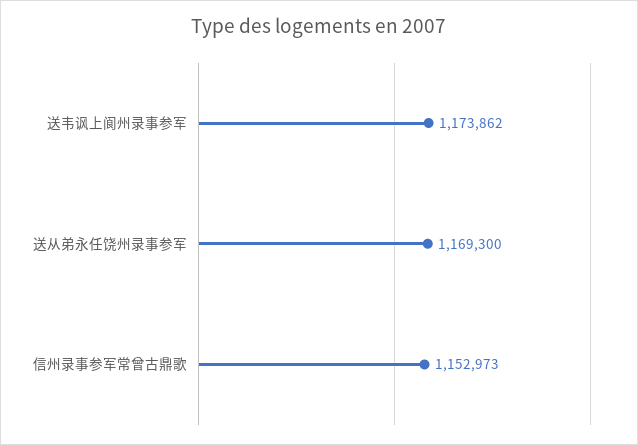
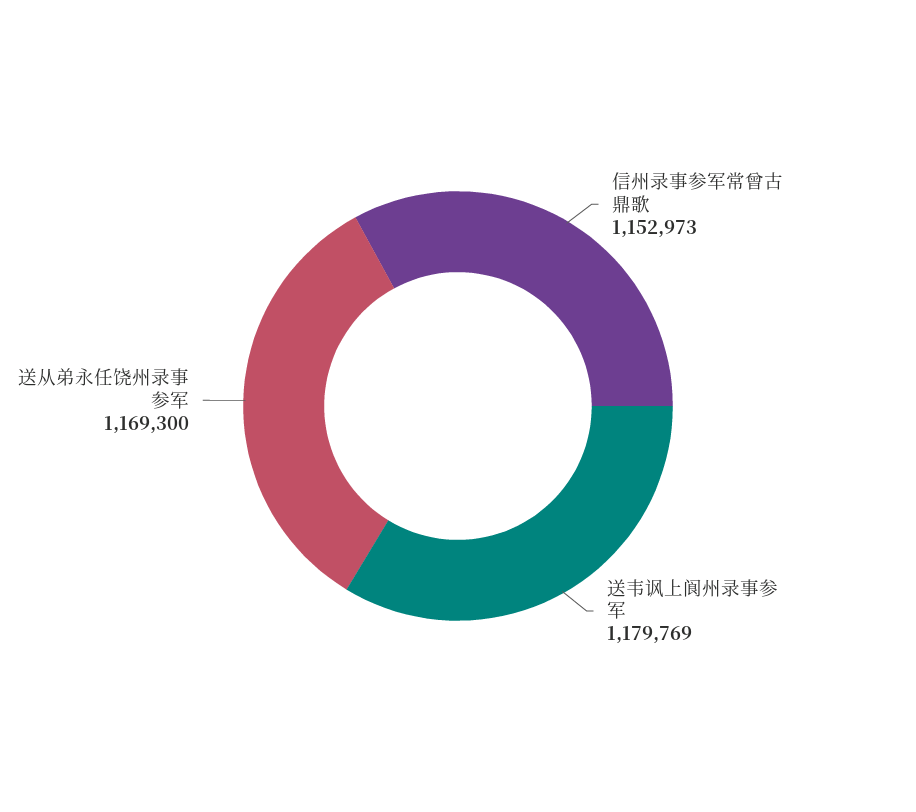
  {
-   "送韦讽上阆州录事参军": 1173862,
+   "送韦讽上阆州录事参军": 1179769,
    "送从弟永任饶州录事参军": 1169300,
    "信州录事参军常曾古鼎歌": 1152973
  }

